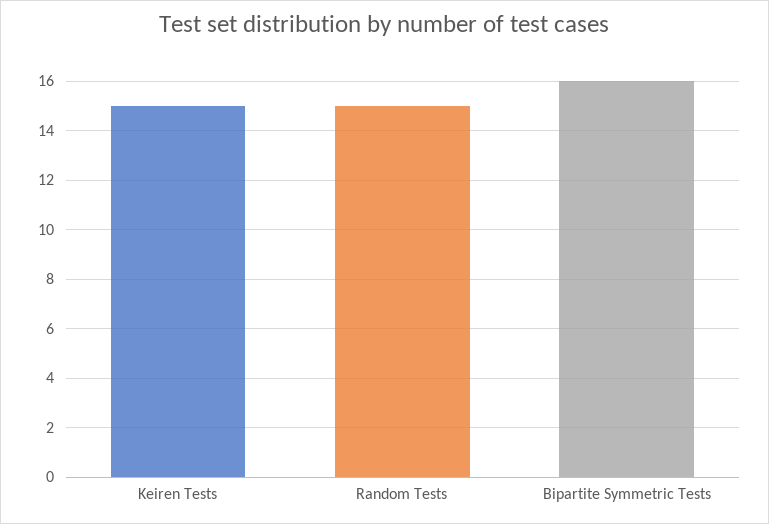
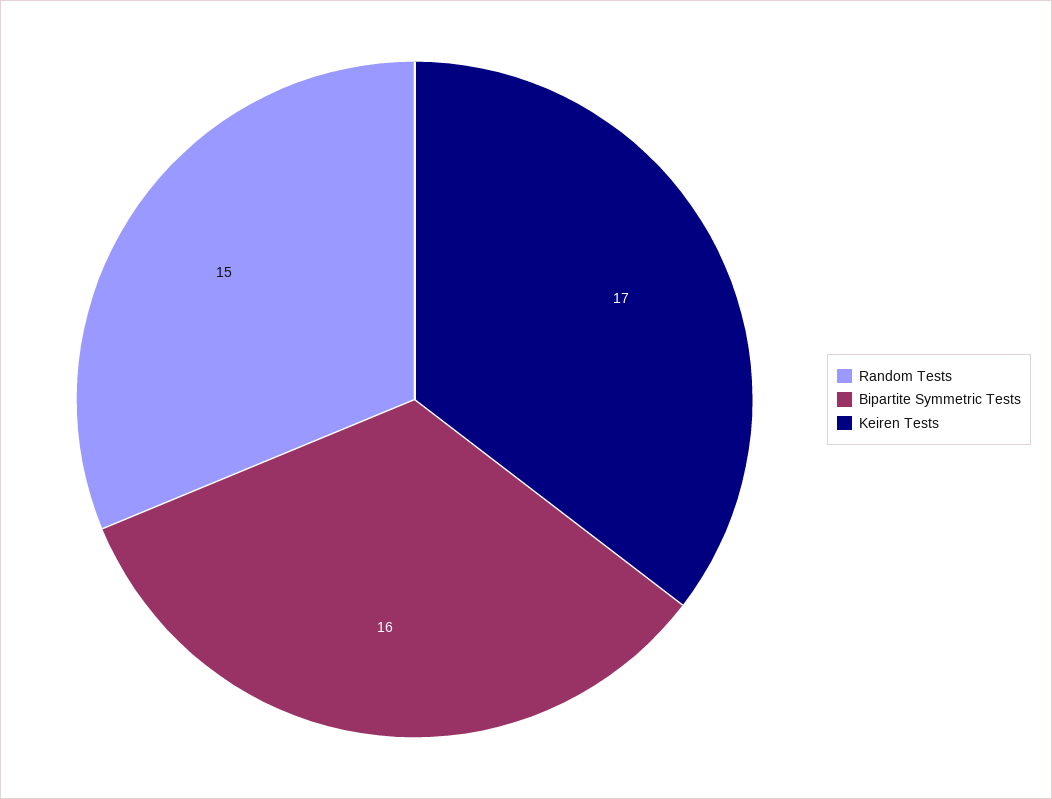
  {
-   "Keiren Tests": 15,
+   "Keiren Tests": 17,
    "Random Tests": 15,
    "Bipartite Symmetric Tests": 16
  }

